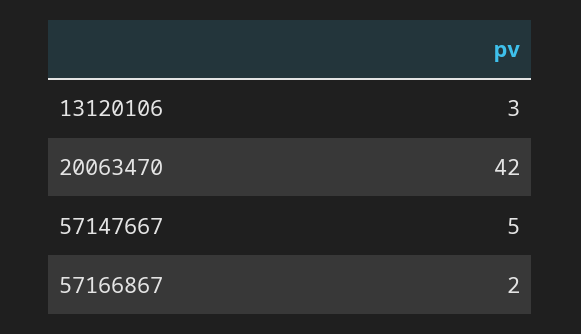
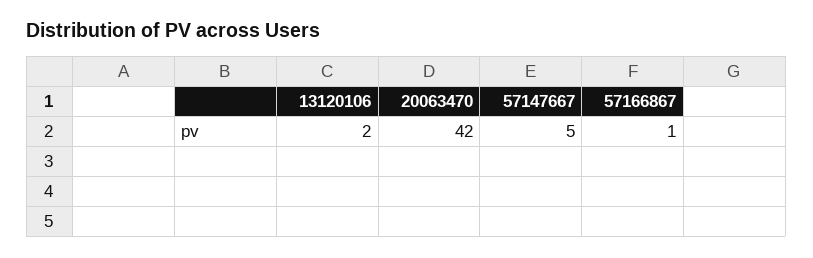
  {
-   "13120106": 3,
+   "13120106": 2,
    "20063470": 42,
    "57147667": 5,
-   "57166867": 2
+   "57166867": 1
  }

